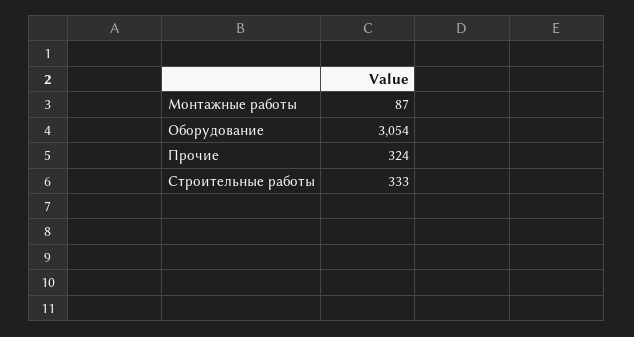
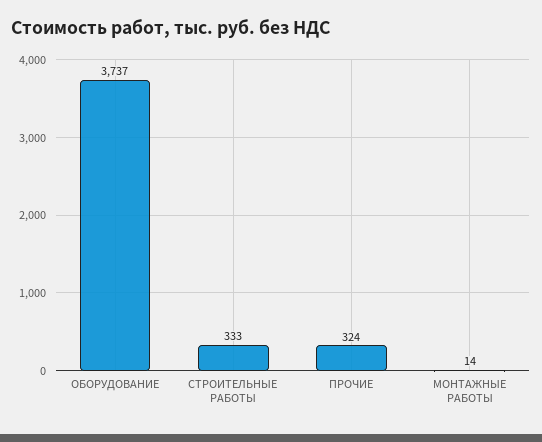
  {
-   "Монтажные работы": 87,
+   "Монтажные работы": 14,
-   "Оборудование": 3054,
+   "Оборудование": 3737,
    "Прочие": 324,
    "Строительные работы": 333
  }

